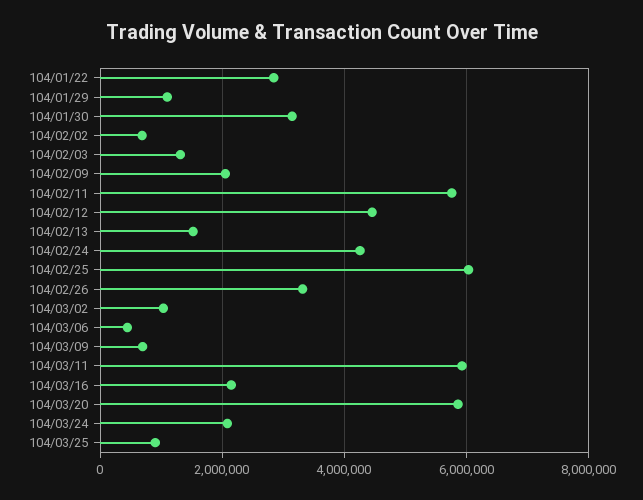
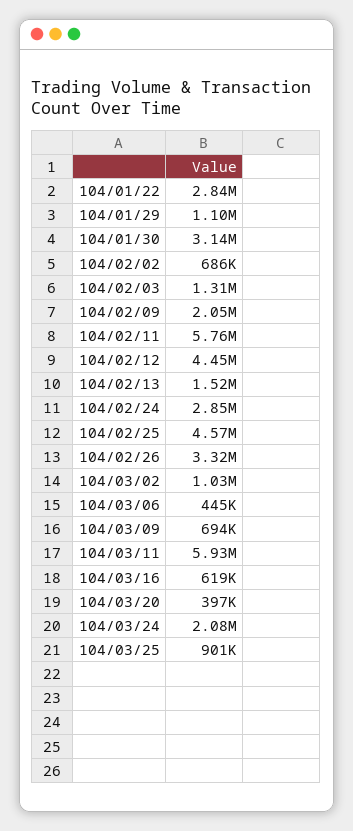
  {
    "104/01/22": 2840000,
    "104/01/29": 1100000,
    "104/01/30": 3140000,
    "104/02/02": 686000,
    "104/02/03": 1310000,
    "104/02/09": 2050000,
    "104/02/11": 5760000,
    "104/02/12": 4450000,
    "104/02/13": 1520000,
-   "104/02/24": 4200000,
+   "104/02/24": 2850000,
-   "104/02/25": 6000000,
+   "104/02/25": 4570000,
    "104/02/26": 3320000,
    "104/03/02": 1030000,
    "104/03/06": 445000,
    "104/03/09": 694000,
    "104/03/11": 5930000,
-   "104/03/16": 2200000,
+   "104/03/16": 619000,
-   "104/03/20": 5800000,
+   "104/03/20": 397000,
    "104/03/24": 2080000,
    "104/03/25": 901000
  }

